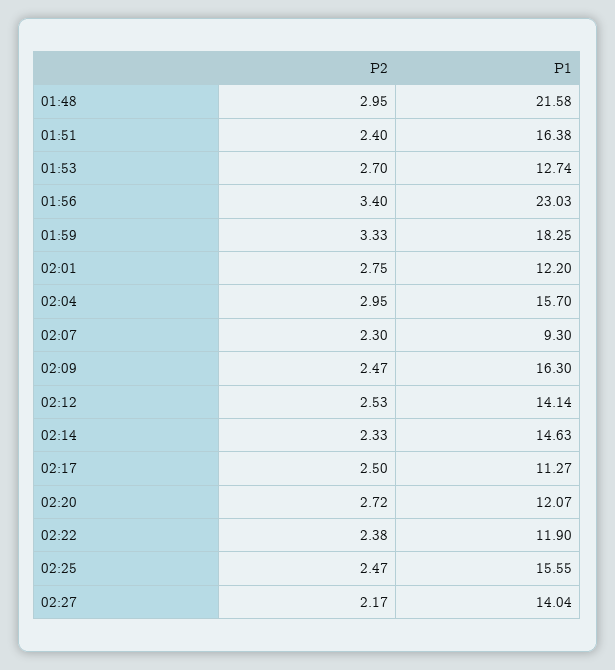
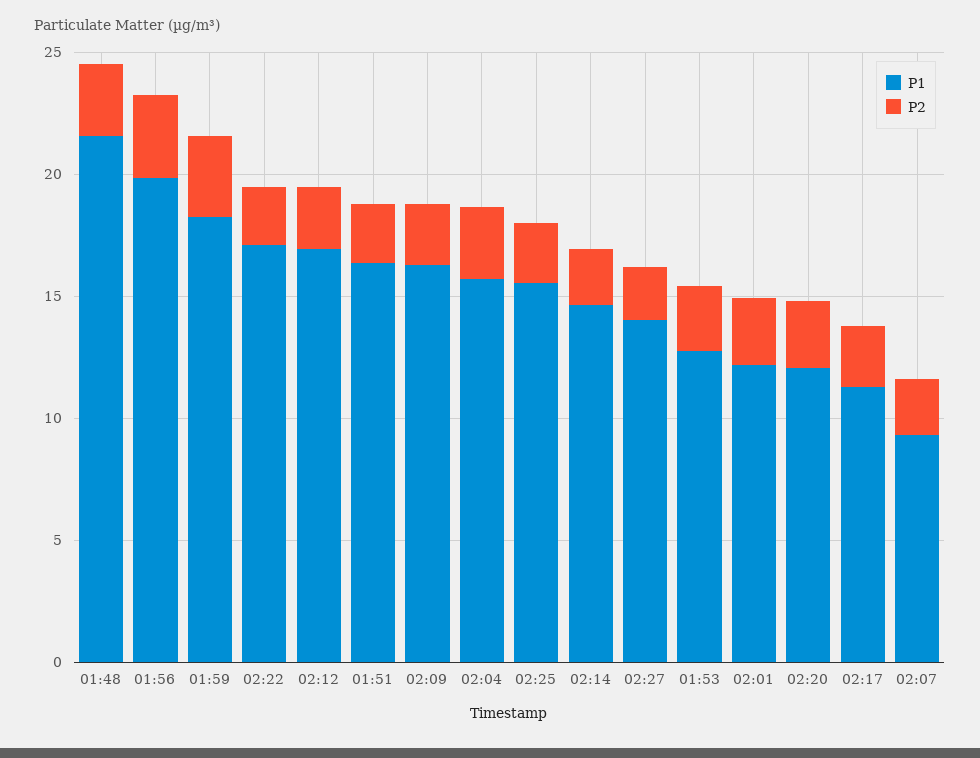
  {
    "P2": {
      "01:48": 2.95,
      "01:51": 2.4,
      "01:53": 2.7,
      "01:56": 3.4,
      "01:59": 3.33,
      "02:01": 2.75,
      "02:04": 2.95,
      "02:07": 2.3,
      "02:09": 2.47,
      "02:12": 2.53,
      "02:14": 2.33,
      "02:17": 2.5,
      "02:20": 2.72,
      "02:22": 2.38,
      "02:25": 2.47,
      "02:27": 2.17
    },
    "P1": {
      "01:48": 21.58,
      "01:51": 16.38,
      "01:53": 12.74,
-     "01:56": 23.03,
+     "01:56": 20,
      "01:59": 18.25,
      "02:01": 12.2,
      "02:04": 15.7,
      "02:07": 9.3,
      "02:09": 16.3,
-     "02:12": 14.14,
+     "02:12": 17,
      "02:14": 14.63,
      "02:17": 11.27,
      "02:20": 12.07,
-     "02:22": 11.9,
+     "02:22": 17,
      "02:25": 15.55,
      "02:27": 14.04
    }
  }

